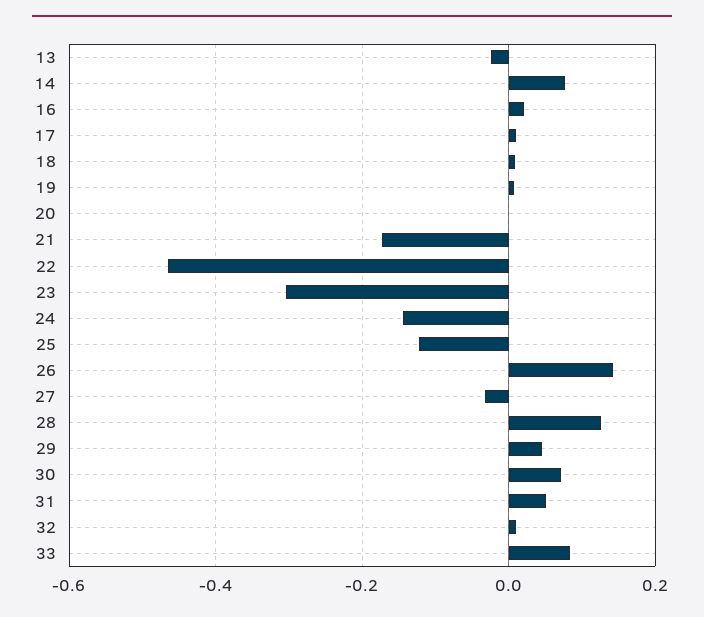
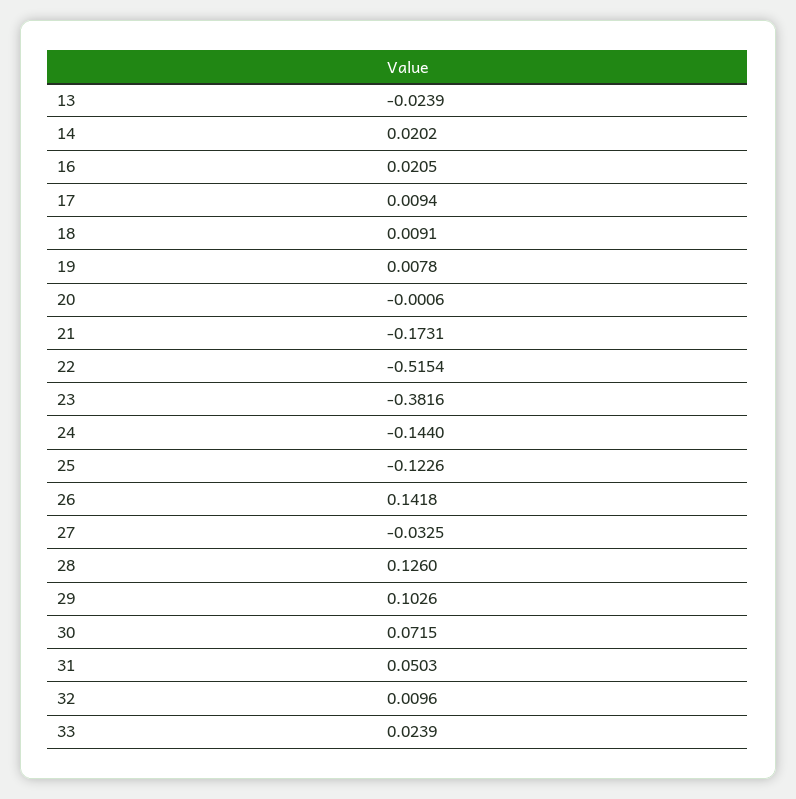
  {
    "13": -0.0239,
-   "14": 0.08,
+   "14": 0.0202,
    "16": 0.0205,
    "17": 0.0094,
    "18": 0.0091,
    "19": 0.0078,
    "20": -0.0006,
    "21": -0.1731,
-   "22": -0.46,
+   "22": -0.5154,
-   "23": -0.3,
+   "23": -0.3816,
    "24": -0.144,
    "25": -0.1226,
    "26": 0.1418,
    "27": -0.0325,
    "28": 0.126,
-   "29": 0.04,
+   "29": 0.1026,
    "30": 0.0715,
    "31": 0.0503,
    "32": 0.0096,
-   "33": 0.08
+   "33": 0.0239
  }

